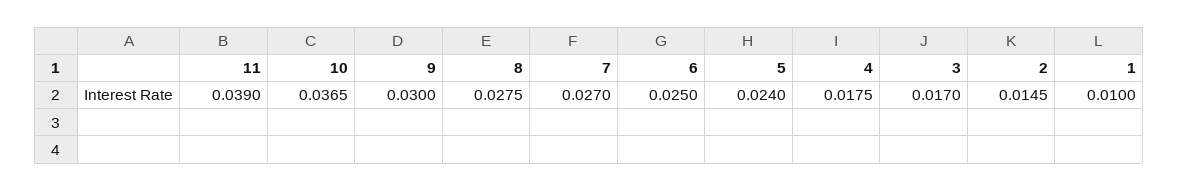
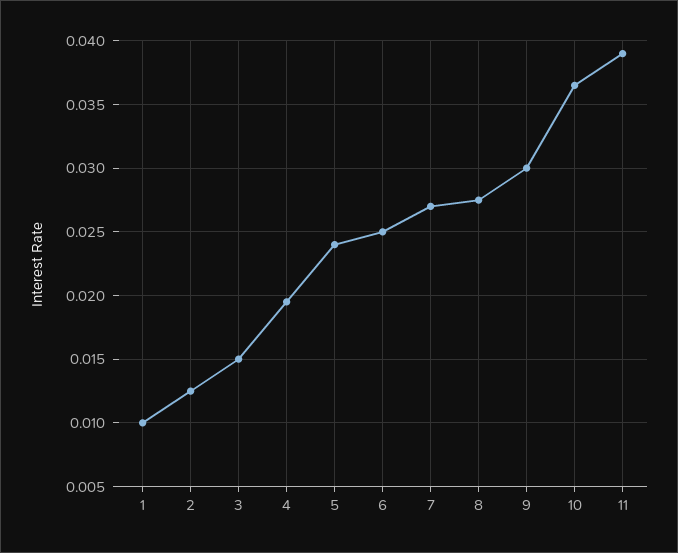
  {
    "11": 0.039,
    "10": 0.0365,
    "9": 0.03,
    "8": 0.0275,
    "7": 0.027,
    "6": 0.025,
    "5": 0.024,
-   "4": 0.0175,
+   "4": 0.0195,
-   "3": 0.017,
+   "3": 0.015,
-   "2": 0.0145,
+   "2": 0.0125,
    "1": 0.01
  }

